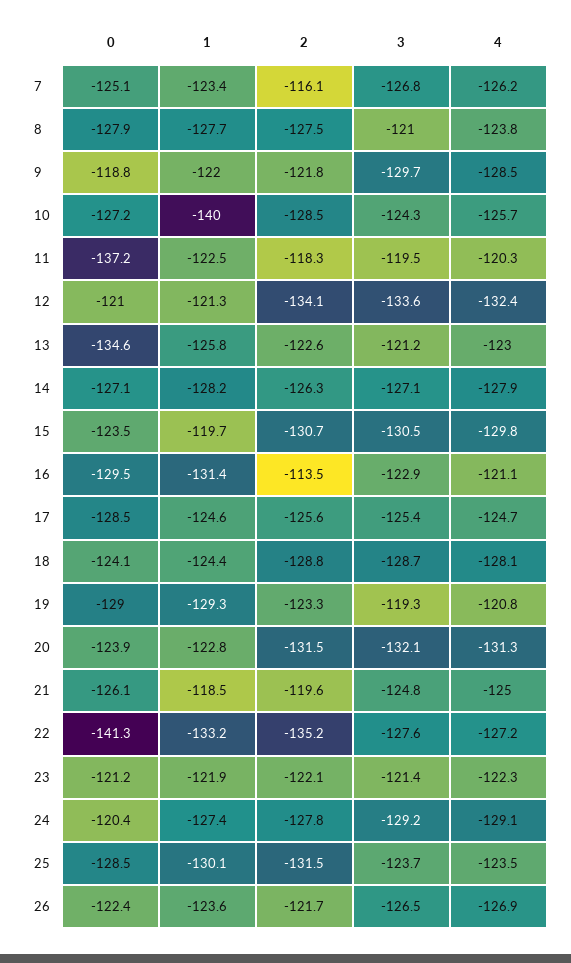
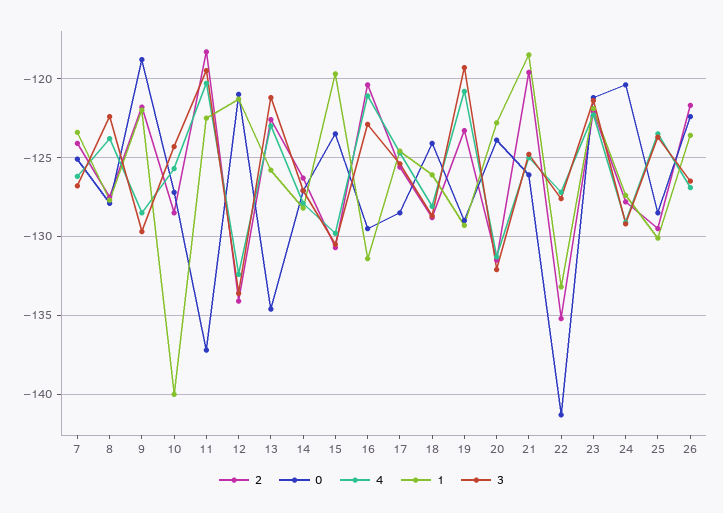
  {
    "0": {
      "7": -125.1,
      "8": -127.9,
      "9": -118.8,
      "10": -127.2,
      "11": -137.2,
      "12": -121,
      "13": -134.6,
      "14": -127.1,
      "15": -123.5,
      "16": -129.5,
      "17": -128.5,
      "18": -124.1,
      "19": -129,
      "20": -123.9,
      "21": -126.1,
      "22": -141.3,
      "23": -121.2,
      "24": -120.4,
      "25": -128.5,
      "26": -122.4
    },
    "1": {
      "7": -123.4,
      "8": -127.7,
      "9": -122,
      "10": -140,
      "11": -122.5,
      "12": -121.3,
      "13": -125.8,
      "14": -128.2,
      "15": -119.7,
      "16": -131.4,
      "17": -124.6,
-     "18": -124.4,
+     "18": -126,
      "19": -129.3,
      "20": -122.8,
      "21": -118.5,
      "22": -133.2,
      "23": -121.9,
      "24": -127.4,
      "25": -130.1,
      "26": -123.6
    },
    "2": {
-     "7": -116.1,
+     "7": -124,
      "8": -127.5,
      "9": -121.8,
      "10": -128.5,
      "11": -118.3,
      "12": -134.1,
      "13": -122.6,
      "14": -126.3,
      "15": -130.7,
-     "16": -113.5,
+     "16": -120.5,
      "17": -125.6,
      "18": -128.8,
      "19": -123.3,
      "20": -131.5,
      "21": -119.6,
      "22": -135.2,
      "23": -122.1,
      "24": -127.8,
-     "25": -131.5,
+     "25": -129.5,
      "26": -121.7
    },
    "3": {
      "7": -126.8,
-     "8": -121,
+     "8": -122.5,
      "9": -129.7,
      "10": -124.3,
      "11": -119.5,
      "12": -133.6,
      "13": -121.2,
      "14": -127.1,
      "15": -130.5,
      "16": -122.9,
      "17": -125.4,
      "18": -128.7,
      "19": -119.3,
      "20": -132.1,
      "21": -124.8,
      "22": -127.6,
      "23": -121.4,
      "24": -129.2,
      "25": -123.7,
      "26": -126.5
    },
    "4": {
      "7": -126.2,
      "8": -123.8,
      "9": -128.5,
      "10": -125.7,
      "11": -120.3,
      "12": -132.4,
      "13": -123,
      "14": -127.9,
      "15": -129.8,
      "16": -121.1,
      "17": -124.7,
      "18": -128.1,
      "19": -120.8,
      "20": -131.3,
      "21": -125,
      "22": -127.2,
      "23": -122.3,
      "24": -129.1,
      "25": -123.5,
      "26": -126.9
    }
  }

